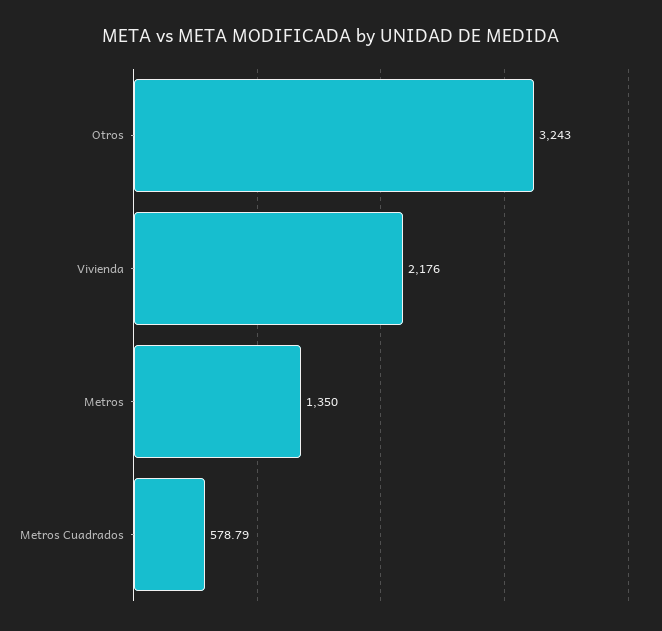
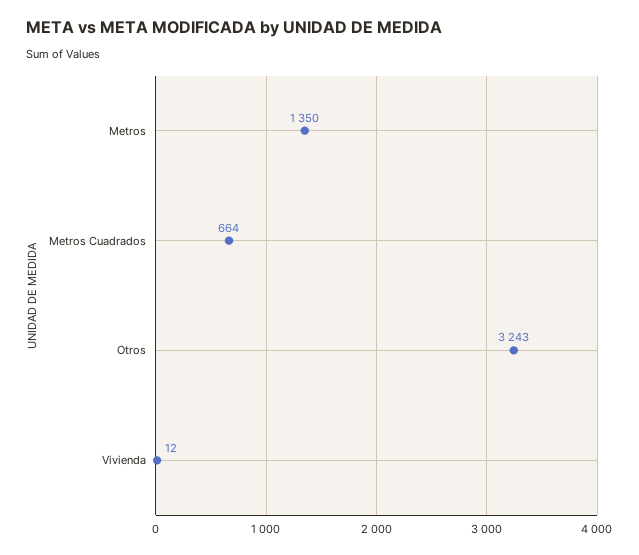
  {
    "Otros": 3243,
-   "Vivienda": 2176,
+   "Vivienda": 12,
    "Metros": 1350,
-   "Metros Cuadrados": 578.79
+   "Metros Cuadrados": 664
  }

